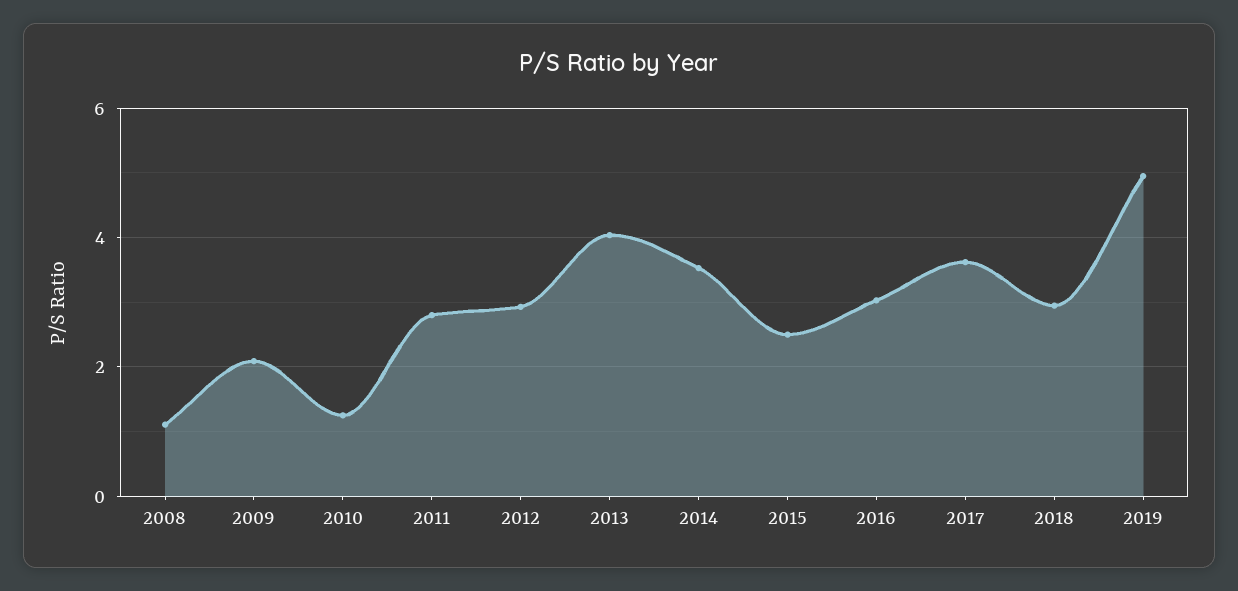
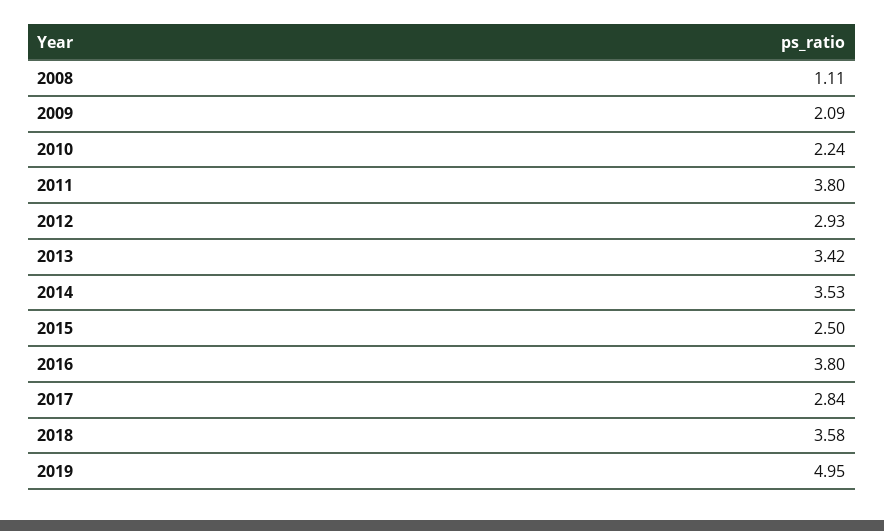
  {
    "2008": 1.11,
    "2009": 2.09,
-   "2010": 1.2,
+   "2010": 2.24,
-   "2011": 2.8,
+   "2011": 3.8,
    "2012": 2.93,
-   "2013": 4,
+   "2013": 3.42,
    "2014": 3.53,
    "2015": 2.5,
-   "2016": 3,
+   "2016": 3.8,
-   "2017": 3.6,
+   "2017": 2.84,
-   "2018": 3,
+   "2018": 3.58,
    "2019": 4.95
  }

